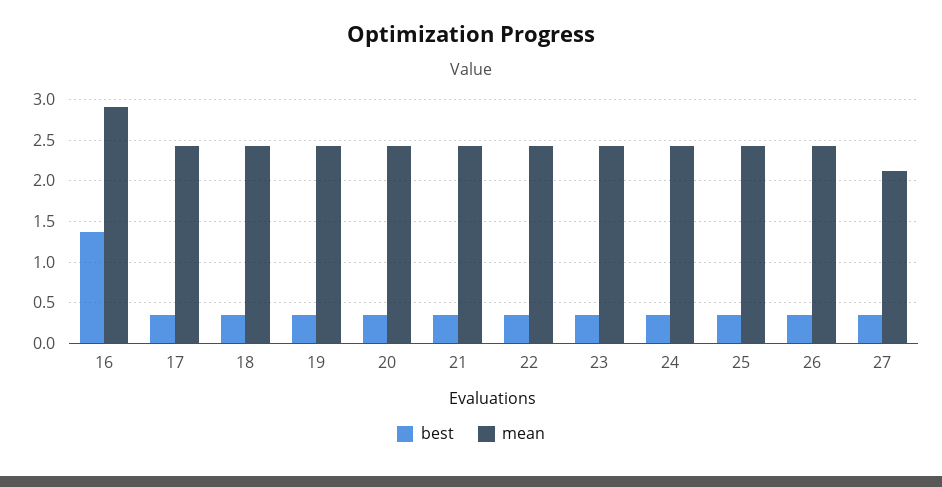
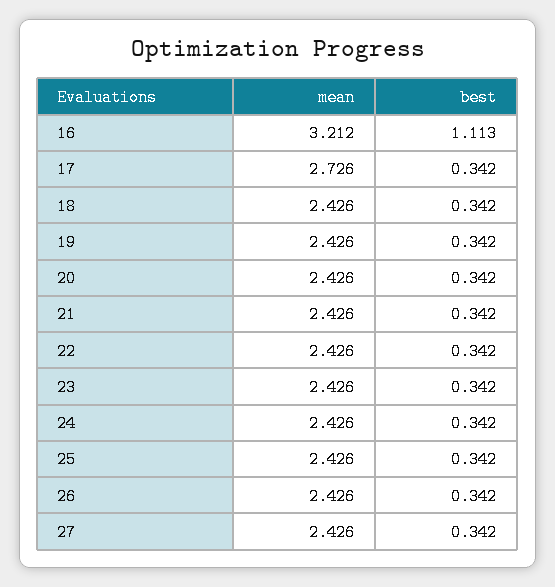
  {
    "best": {
-     "16": 1.4,
+     "16": 1.113,
      "17": 0.342,
      "18": 0.342,
      "19": 0.342,
      "20": 0.342,
      "21": 0.342,
      "22": 0.342,
      "23": 0.342,
      "24": 0.342,
      "25": 0.342,
      "26": 0.342,
      "27": 0.342
    },
    "mean": {
-     "16": 2.9,
+     "16": 3.212,
-     "17": 2.4,
+     "17": 2.726,
      "18": 2.426,
      "19": 2.426,
      "20": 2.426,
      "21": 2.426,
      "22": 2.426,
      "23": 2.426,
      "24": 2.426,
      "25": 2.426,
      "26": 2.426,
-     "27": 2.1
+     "27": 2.426
    }
  }

